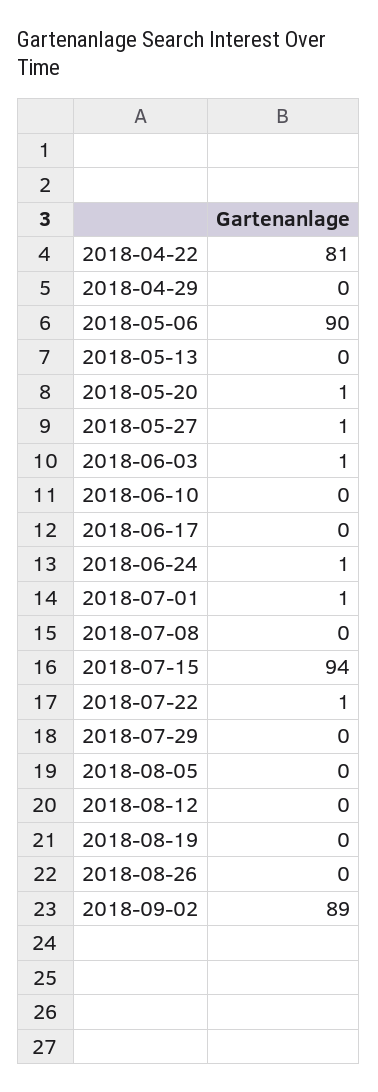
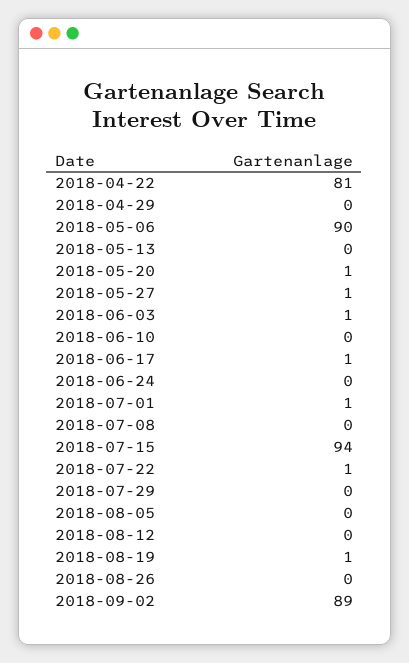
  {
    "2018-04-22": 81,
    "2018-04-29": 0,
    "2018-05-06": 90,
    "2018-05-13": 0,
    "2018-05-20": 1,
    "2018-05-27": 1,
    "2018-06-03": 1,
    "2018-06-10": 0,
-   "2018-06-17": 0,
+   "2018-06-17": 1,
-   "2018-06-24": 1,
+   "2018-06-24": 0,
    "2018-07-01": 1,
    "2018-07-08": 0,
    "2018-07-15": 94,
    "2018-07-22": 1,
    "2018-07-29": 0,
    "2018-08-05": 0,
    "2018-08-12": 0,
-   "2018-08-19": 0,
+   "2018-08-19": 1,
    "2018-08-26": 0,
    "2018-09-02": 89
  }

